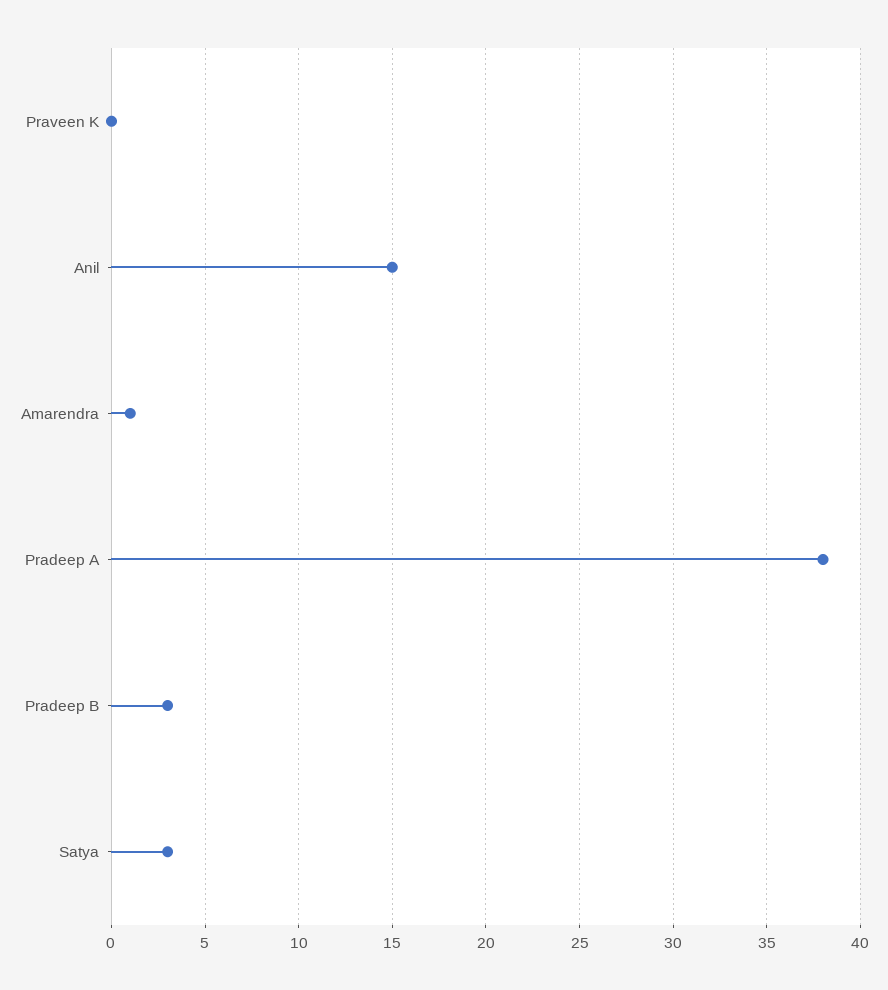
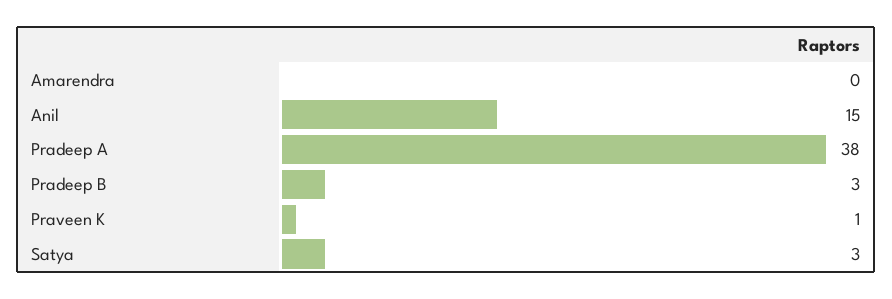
  {
-   "Praveen K": 0,
+   "Praveen K": 1,
    "Anil": 15,
-   "Amarendra": 1,
+   "Amarendra": 0,
    "Pradeep A": 38,
    "Pradeep B": 3,
    "Satya": 3
  }

